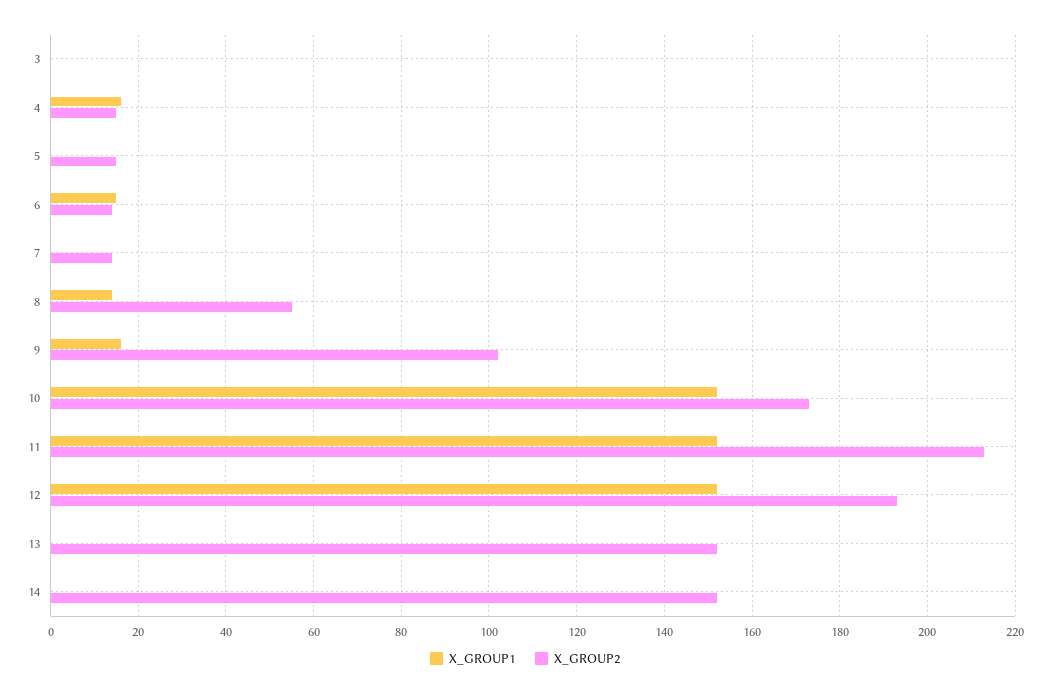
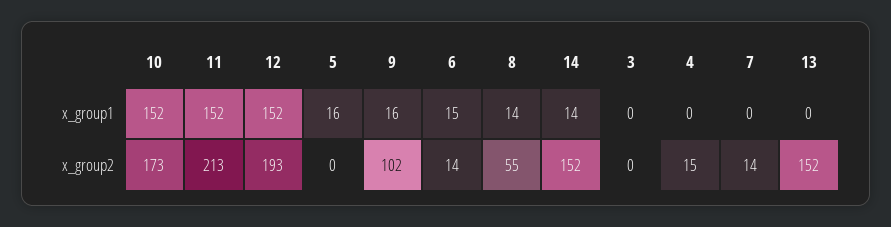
  {
    "X_GROUP1": {
      "3": 0,
-     "4": 15,
+     "4": 0,
-     "5": 0,
+     "5": 16,
      "6": 15,
      "7": 0,
      "8": 14,
      "9": 16,
      "10": 152,
      "11": 152,
      "12": 152,
      "13": 0,
-     "14": 0
+     "14": 14
    },
    "X_GROUP2": {
      "3": 0,
      "4": 15,
-     "5": 15,
+     "5": 0,
      "6": 14,
      "7": 14,
      "8": 55,
      "9": 102,
      "10": 173,
      "11": 213,
      "12": 193,
      "13": 152,
      "14": 152
    }
  }

